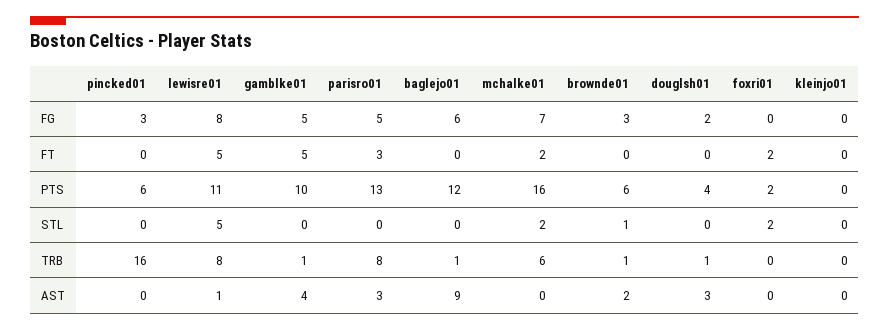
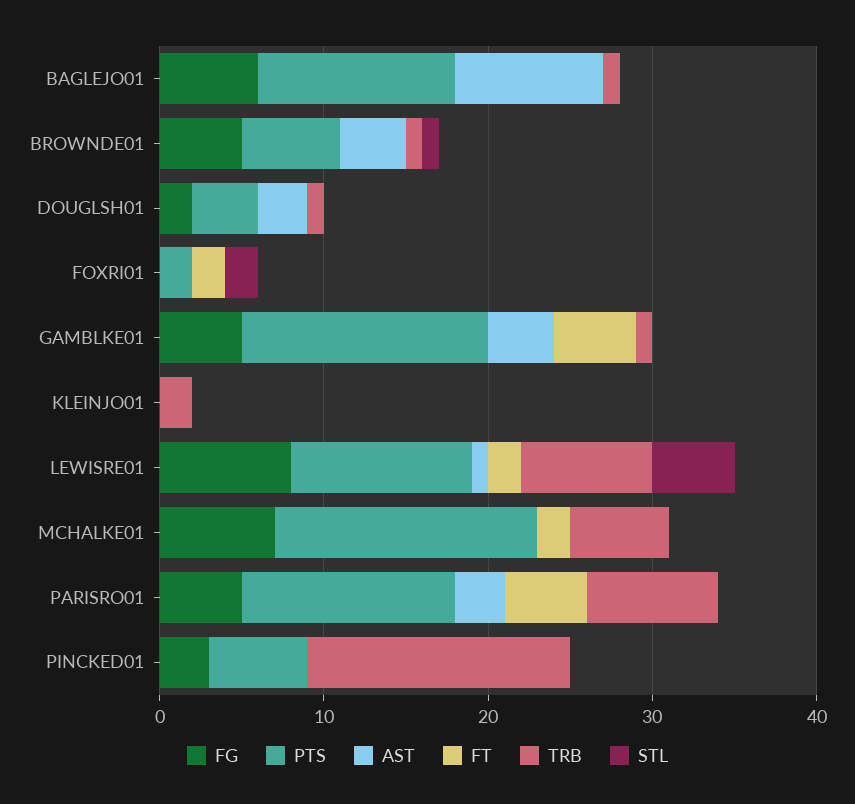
  {
    "FG": {
      "pincked01": 3,
      "lewisre01": 8,
      "gamblke01": 5,
      "parisro01": 5,
      "baglejo01": 6,
      "mchalke01": 7,
-     "brownde01": 3,
+     "brownde01": 5,
      "douglsh01": 2,
      "foxri01": 0,
      "kleinjo01": 0
    },
    "FT": {
      "pincked01": 0,
-     "lewisre01": 5,
+     "lewisre01": 2,
      "gamblke01": 5,
-     "parisro01": 3,
+     "parisro01": 5,
      "baglejo01": 0,
      "mchalke01": 2,
      "brownde01": 0,
      "douglsh01": 0,
      "foxri01": 2,
      "kleinjo01": 0
    },
    "PTS": {
      "pincked01": 6,
      "lewisre01": 11,
-     "gamblke01": 10,
+     "gamblke01": 15,
      "parisro01": 13,
      "baglejo01": 12,
      "mchalke01": 16,
      "brownde01": 6,
      "douglsh01": 4,
      "foxri01": 2,
      "kleinjo01": 0
    },
    "STL": {
      "pincked01": 0,
      "lewisre01": 5,
      "gamblke01": 0,
      "parisro01": 0,
      "baglejo01": 0,
-     "mchalke01": 2,
+     "mchalke01": 0,
      "brownde01": 1,
      "douglsh01": 0,
      "foxri01": 2,
      "kleinjo01": 0
    },
    "TRB": {
      "pincked01": 16,
      "lewisre01": 8,
      "gamblke01": 1,
      "parisro01": 8,
      "baglejo01": 1,
      "mchalke01": 6,
      "brownde01": 1,
      "douglsh01": 1,
      "foxri01": 0,
-     "kleinjo01": 0
+     "kleinjo01": 2
    },
    "AST": {
      "pincked01": 0,
      "lewisre01": 1,
      "gamblke01": 4,
      "parisro01": 3,
      "baglejo01": 9,
      "mchalke01": 0,
-     "brownde01": 2,
+     "brownde01": 4,
      "douglsh01": 3,
      "foxri01": 0,
      "kleinjo01": 0
    }
  }

